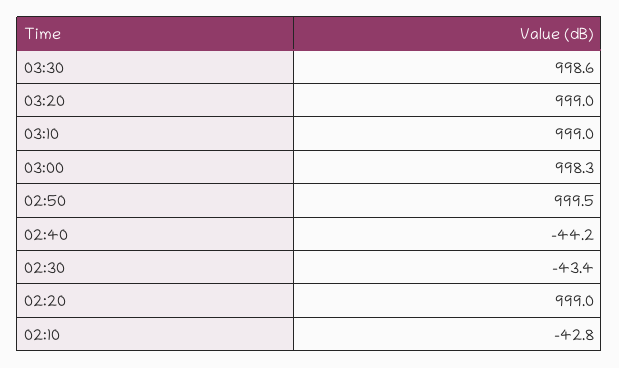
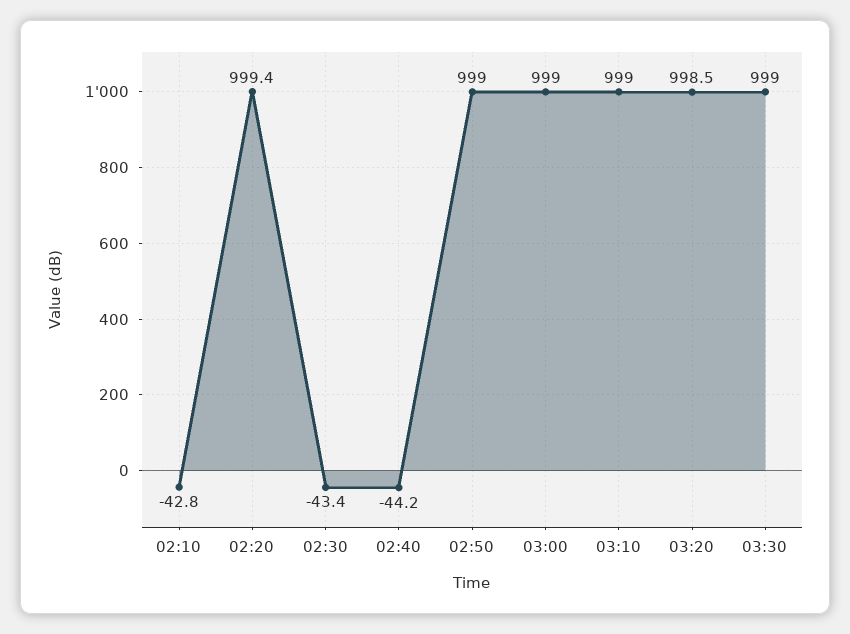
  {
-   "03:30": 998.6,
+   "03:30": 999,
-   "03:20": 999,
+   "03:20": 998.5,
    "03:10": 999,
-   "03:00": 998.3,
+   "03:00": 999,
-   "02:50": 999.5,
+   "02:50": 999,
    "02:40": -44.2,
    "02:30": -43.4,
-   "02:20": 999,
+   "02:20": 999.4,
    "02:10": -42.8
  }

